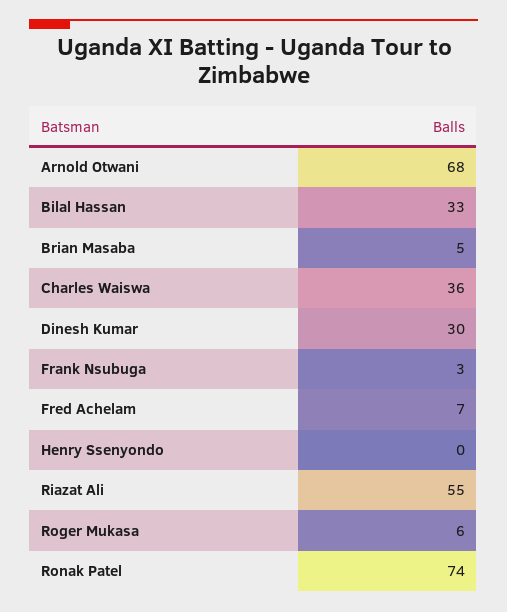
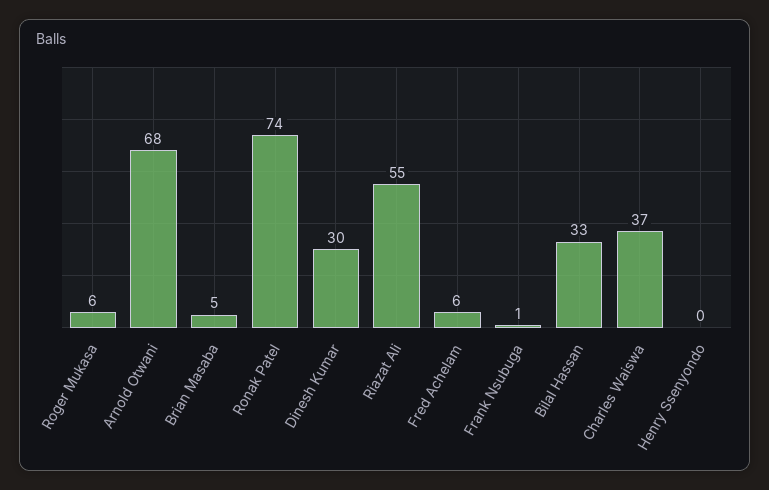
  {
    "Arnold Otwani": 68,
    "Bilal Hassan": 33,
    "Brian Masaba": 5,
-   "Charles Waiswa": 36,
+   "Charles Waiswa": 37,
    "Dinesh Kumar": 30,
-   "Frank Nsubuga": 3,
+   "Frank Nsubuga": 1,
-   "Fred Achelam": 7,
+   "Fred Achelam": 6,
    "Henry Ssenyondo": 0,
    "Riazat Ali": 55,
    "Roger Mukasa": 6,
    "Ronak Patel": 74
  }

